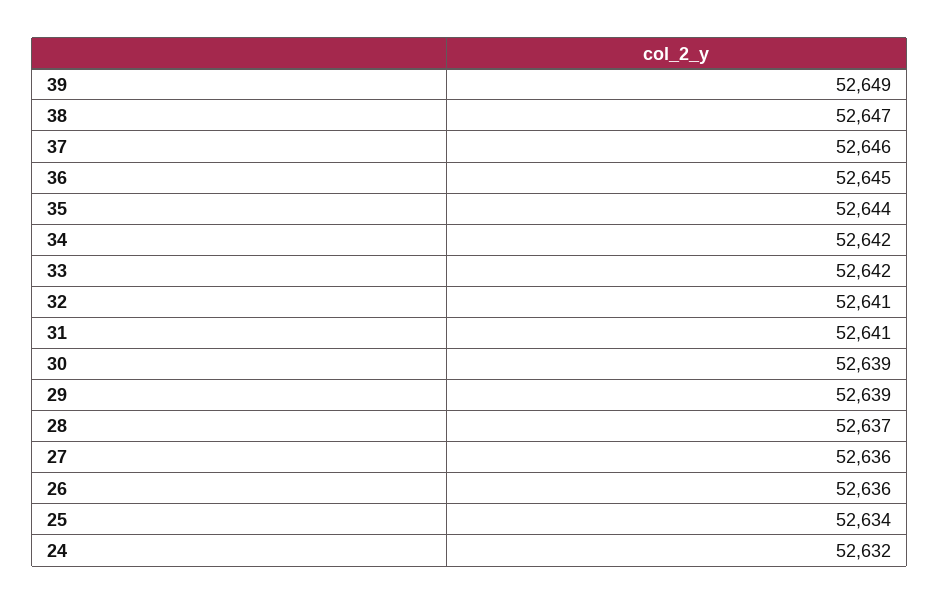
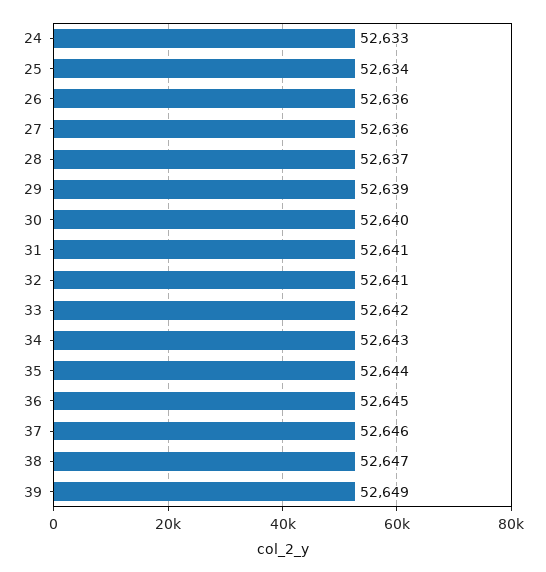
  {
    "39": 52649,
    "38": 52647,
    "37": 52646,
    "36": 52645,
    "35": 52644,
-   "34": 52642,
+   "34": 52643,
    "33": 52642,
    "32": 52641,
    "31": 52641,
-   "30": 52639,
+   "30": 52640,
    "29": 52639,
    "28": 52637,
    "27": 52636,
    "26": 52636,
    "25": 52634,
-   "24": 52632
+   "24": 52633
  }

